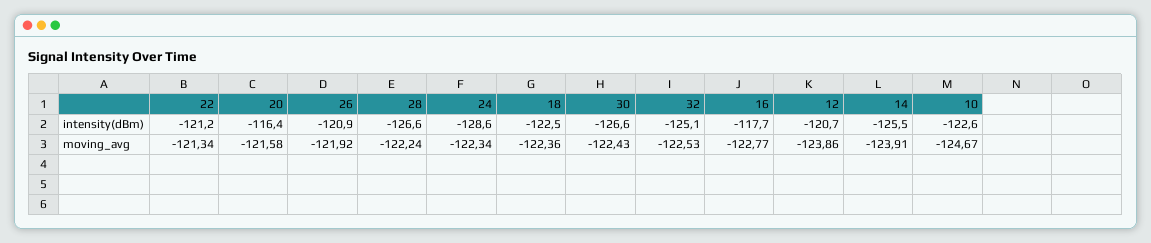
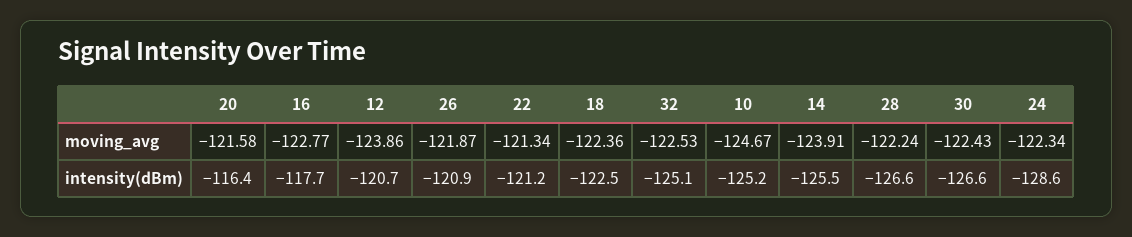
  {
    "22": {
      "intensity(dBm)": -121.2,
      "moving_avg": -121.34
    },
    "20": {
      "intensity(dBm)": -116.4,
      "moving_avg": -121.58
    },
    "26": {
      "intensity(dBm)": -120.9,
-     "moving_avg": -121.92
+     "moving_avg": -121.87
    },
    "28": {
      "intensity(dBm)": -126.6,
      "moving_avg": -122.24
    },
    "24": {
      "intensity(dBm)": -128.6,
      "moving_avg": -122.34
    },
    "18": {
      "intensity(dBm)": -122.5,
      "moving_avg": -122.36
    },
    "30": {
      "intensity(dBm)": -126.6,
      "moving_avg": -122.43
    },
    "32": {
      "intensity(dBm)": -125.1,
      "moving_avg": -122.53
    },
    "16": {
      "intensity(dBm)": -117.7,
      "moving_avg": -122.77
    },
    "12": {
      "intensity(dBm)": -120.7,
      "moving_avg": -123.86
    },
    "14": {
      "intensity(dBm)": -125.5,
      "moving_avg": -123.91
    },
    "10": {
-     "intensity(dBm)": -122.6,
+     "intensity(dBm)": -125.2,
      "moving_avg": -124.67
    }
  }

